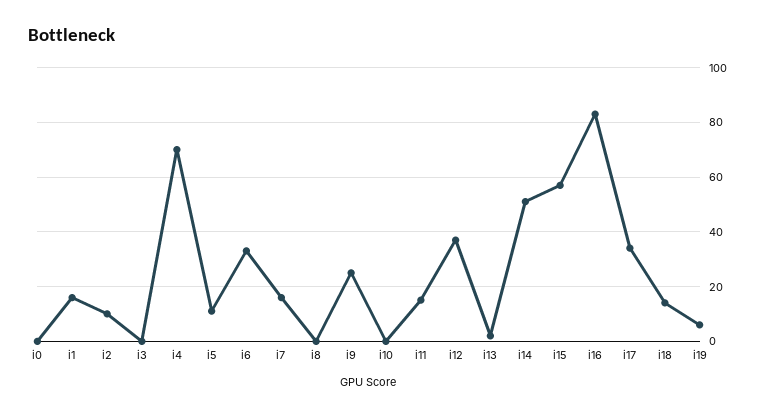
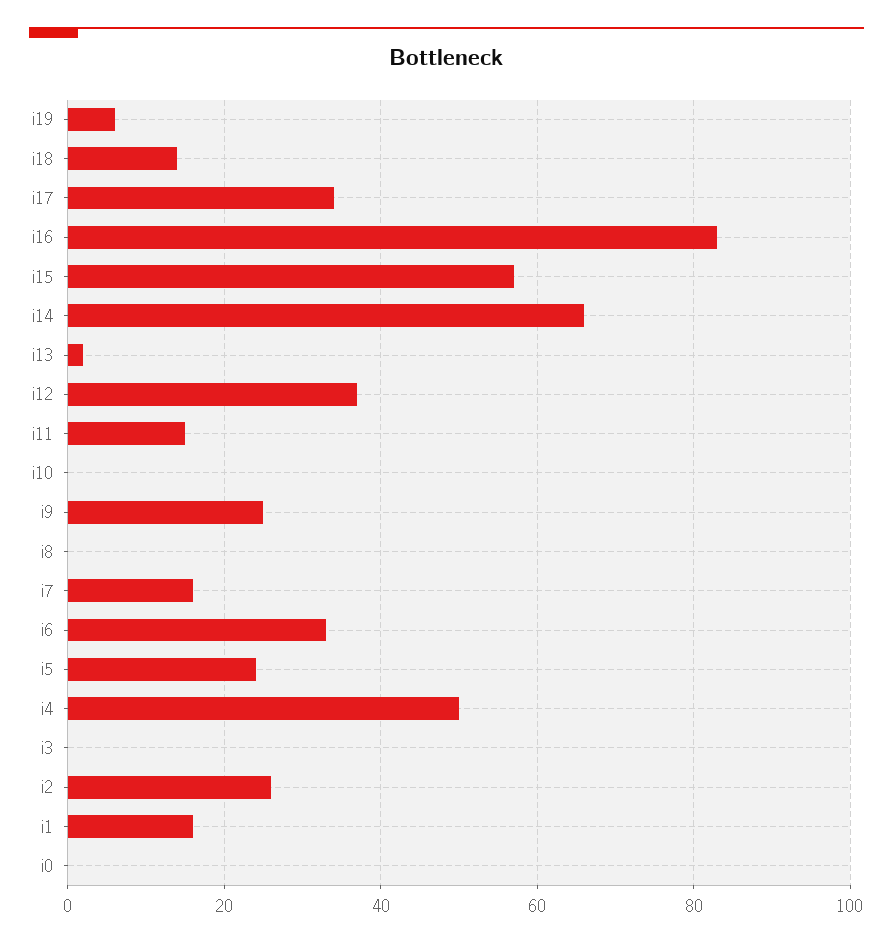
  {
    "i0": 0,
    "i1": 15,
-   "i2": 10,
+   "i2": 25,
    "i3": 0,
-   "i4": 70,
+   "i4": 50,
-   "i5": 10,
+   "i5": 25,
    "i6": 35,
    "i7": 15,
    "i8": 0,
    "i9": 25,
    "i10": 0,
    "i11": 15,
    "i12": 35,
    "i13": 0,
-   "i14": 50,
+   "i14": 65,
    "i15": 55,
    "i16": 85,
    "i17": 35,
    "i18": 15,
    "i19": 5
  }

